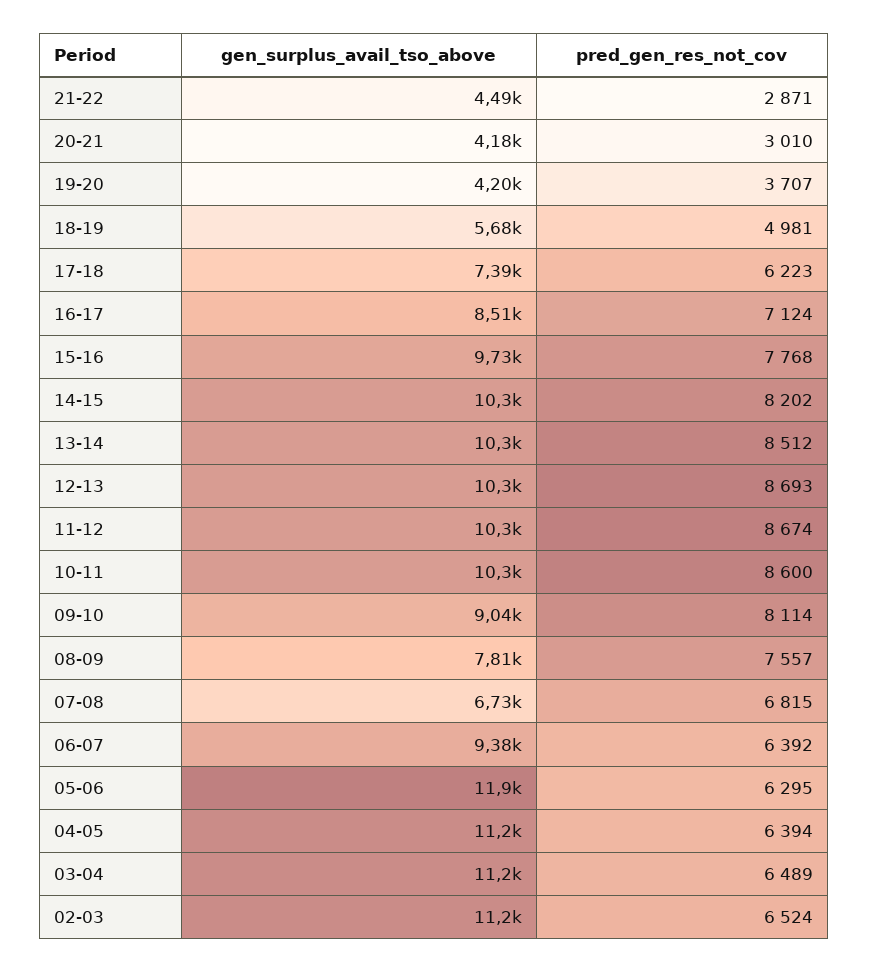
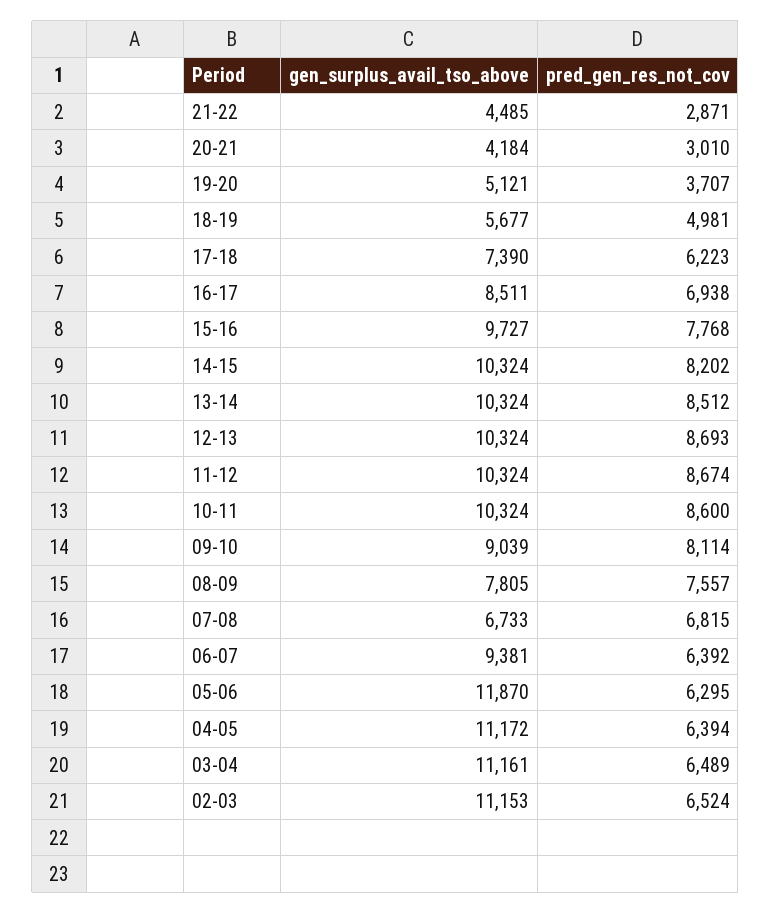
  {
    "gen_surplus_avail_tso_above": {
      "21-22": 4485,
      "20-21": 4184,
-     "19-20": 4200,
+     "19-20": 5121,
      "18-19": 5677,
      "17-18": 7390,
      "16-17": 8511,
      "15-16": 9727,
      "14-15": 10324,
      "13-14": 10324,
      "12-13": 10324,
      "11-12": 10324,
      "10-11": 10324,
      "09-10": 9039,
      "08-09": 7805,
      "07-08": 6733,
      "06-07": 9381,
      "05-06": 11870,
      "04-05": 11172,
      "03-04": 11161,
      "02-03": 11153
    },
    "pred_gen_res_not_cov": {
      "21-22": 2871,
      "20-21": 3010,
      "19-20": 3707,
      "18-19": 4981,
      "17-18": 6223,
-     "16-17": 7124,
+     "16-17": 6938,
      "15-16": 7768,
      "14-15": 8202,
      "13-14": 8512,
      "12-13": 8693,
      "11-12": 8674,
      "10-11": 8600,
      "09-10": 8114,
      "08-09": 7557,
      "07-08": 6815,
      "06-07": 6392,
      "05-06": 6295,
      "04-05": 6394,
      "03-04": 6489,
      "02-03": 6524
    }
  }

